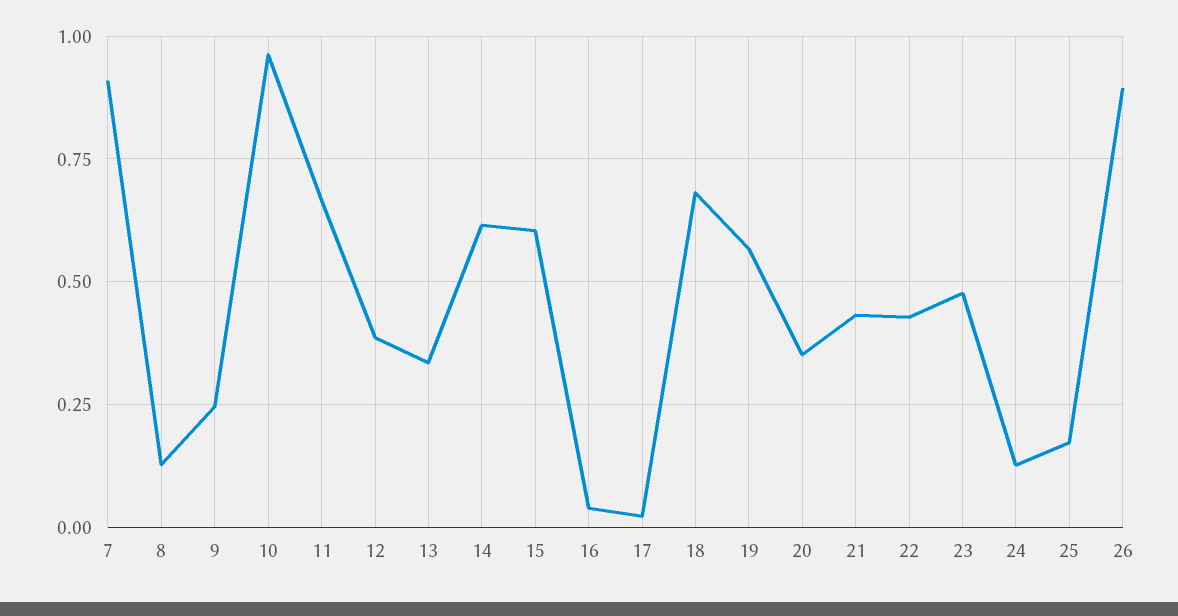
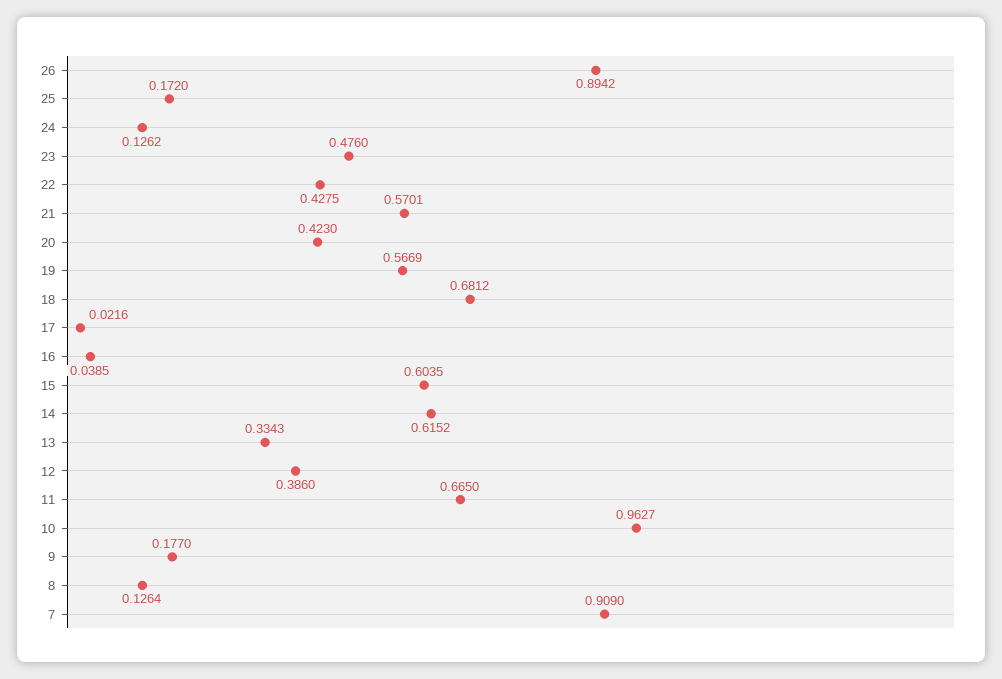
  {
    "7": 0.909,
    "8": 0.1264,
-   "9": 0.25,
+   "9": 0.177,
    "10": 0.9627,
    "11": 0.665,
    "12": 0.386,
    "13": 0.3343,
    "14": 0.6152,
    "15": 0.6035,
    "16": 0.0385,
    "17": 0.0216,
    "18": 0.6812,
    "19": 0.5669,
-   "20": 0.35,
+   "20": 0.423,
-   "21": 0.425,
+   "21": 0.5701,
    "22": 0.4275,
    "23": 0.476,
    "24": 0.1262,
    "25": 0.172,
    "26": 0.8942
  }

